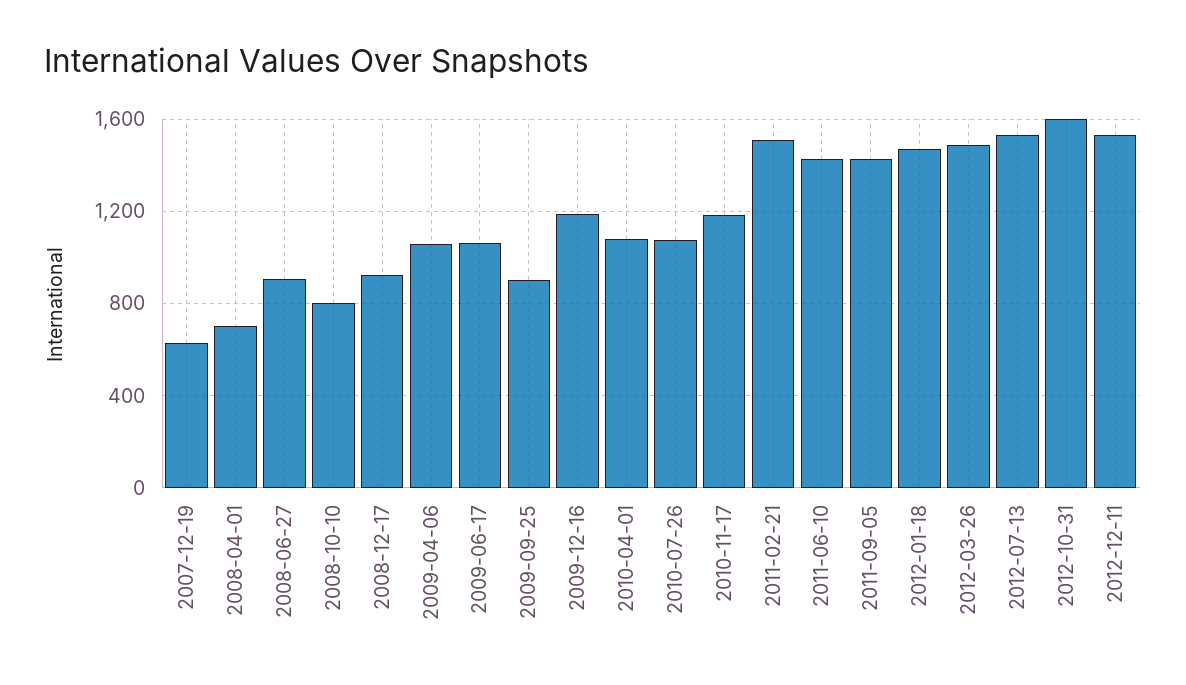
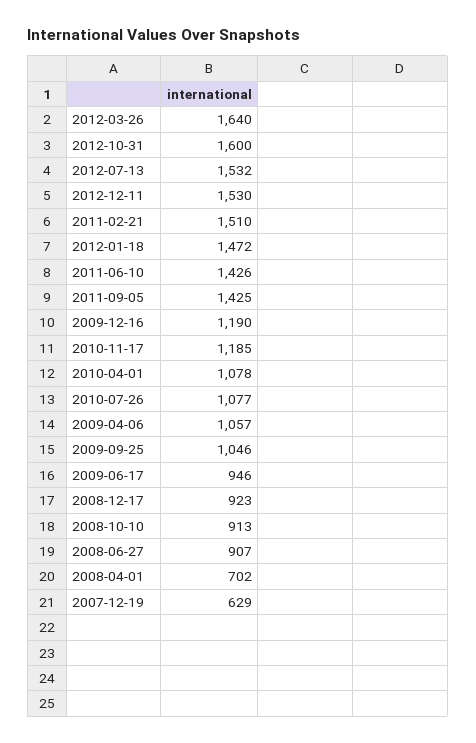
  {
    "2007-12-19": 629,
    "2008-04-01": 702,
    "2008-06-27": 907,
-   "2008-10-10": 800,
+   "2008-10-10": 913,
    "2008-12-17": 923,
    "2009-04-06": 1057,
-   "2009-06-17": 1050,
+   "2009-06-17": 946,
-   "2009-09-25": 900,
+   "2009-09-25": 1046,
    "2009-12-16": 1190,
    "2010-04-01": 1078,
    "2010-07-26": 1077,
    "2010-11-17": 1185,
    "2011-02-21": 1510,
    "2011-06-10": 1426,
    "2011-09-05": 1425,
    "2012-01-18": 1472,
-   "2012-03-26": 1500,
+   "2012-03-26": 1640,
    "2012-07-13": 1532,
    "2012-10-31": 1600,
    "2012-12-11": 1530
  }

